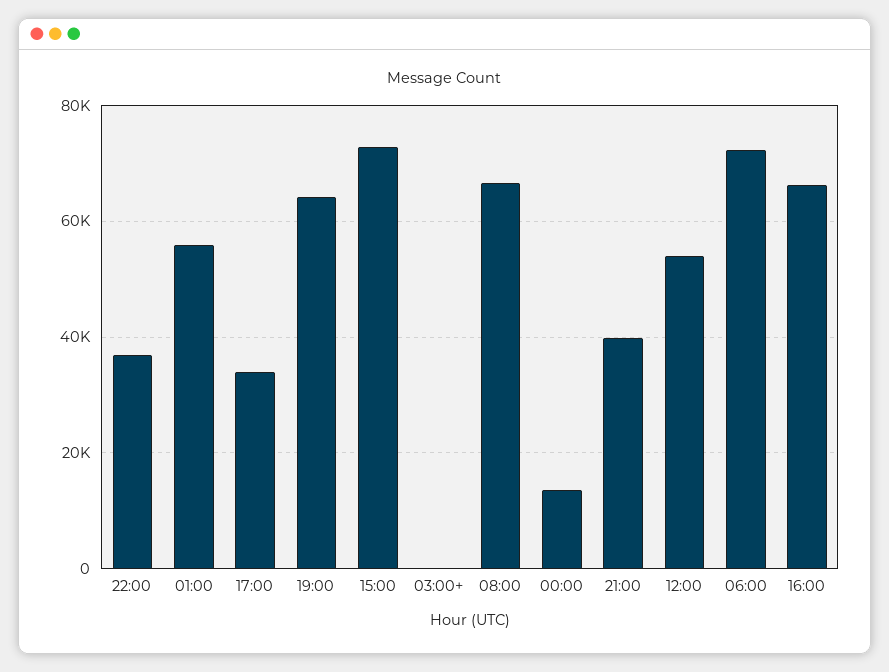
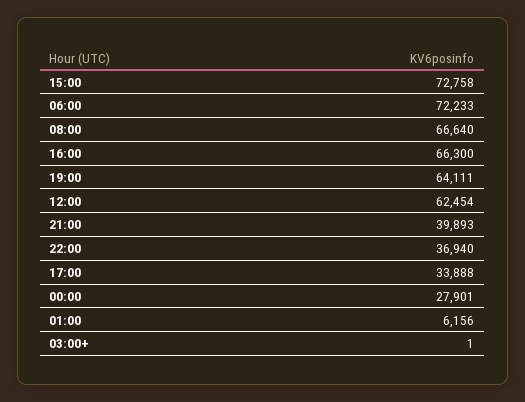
  {
    "22:00": 36940,
-   "01:00": 56000,
+   "01:00": 6156,
    "17:00": 33888,
    "19:00": 64111,
    "15:00": 72758,
    "03:00+": 1,
    "08:00": 66640,
-   "00:00": 14000,
+   "00:00": 27901,
    "21:00": 39893,
-   "12:00": 54000,
+   "12:00": 62454,
    "06:00": 72233,
    "16:00": 66300
  }

